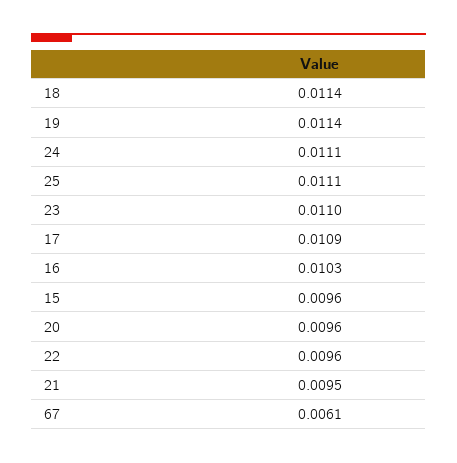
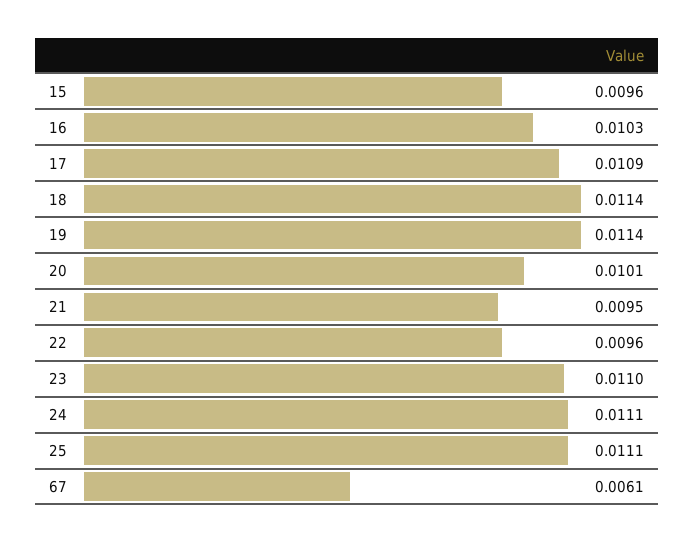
  {
    "18": 0.0114,
    "19": 0.0114,
    "24": 0.0111,
    "25": 0.0111,
    "23": 0.011,
    "17": 0.0109,
    "16": 0.0103,
    "15": 0.0096,
-   "20": 0.0096,
+   "20": 0.0101,
    "22": 0.0096,
    "21": 0.0095,
    "67": 0.0061
  }

